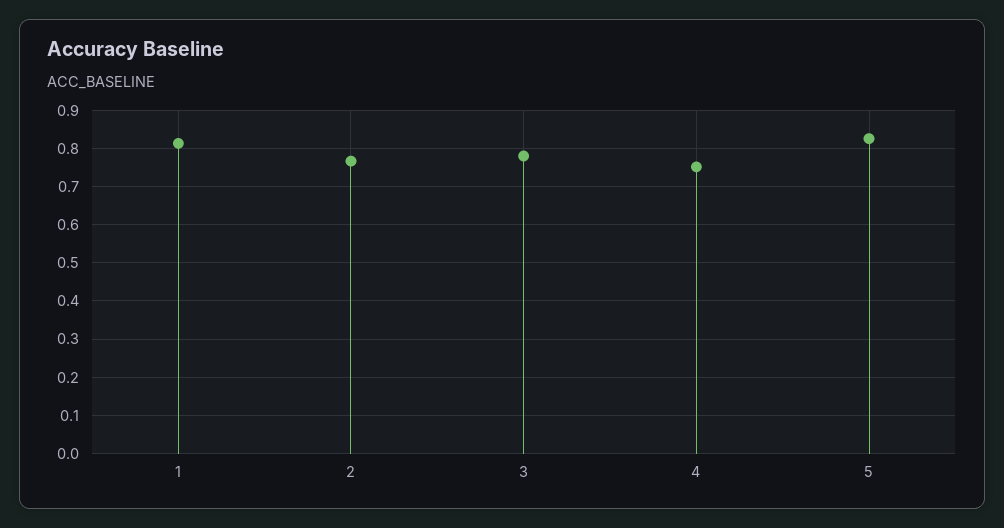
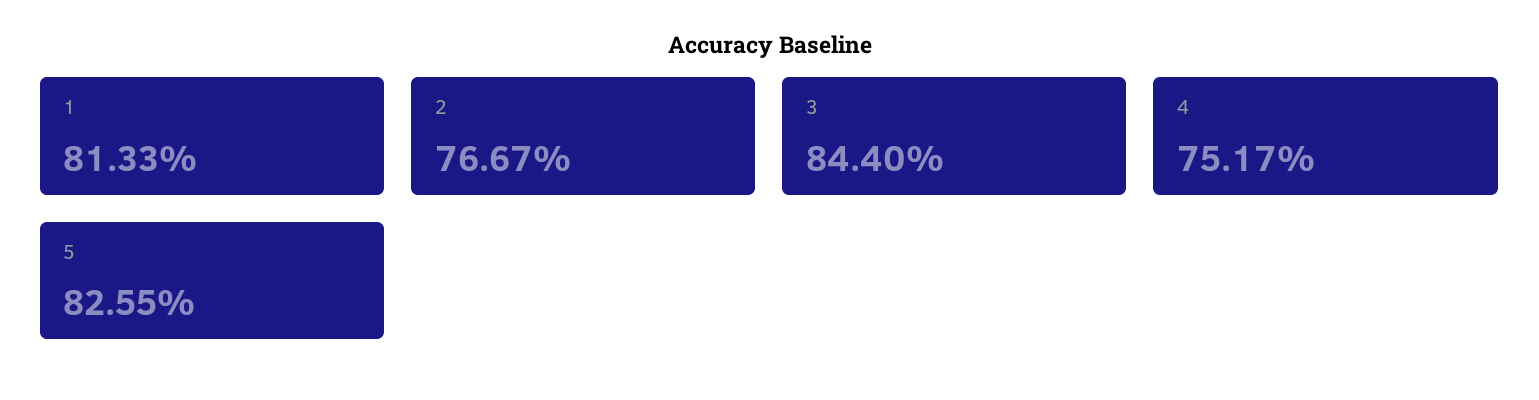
  {
    "1": 0.8133,
    "2": 0.7667,
-   "3": 0.78,
+   "3": 0.844,
    "4": 0.7517,
    "5": 0.8255
  }

